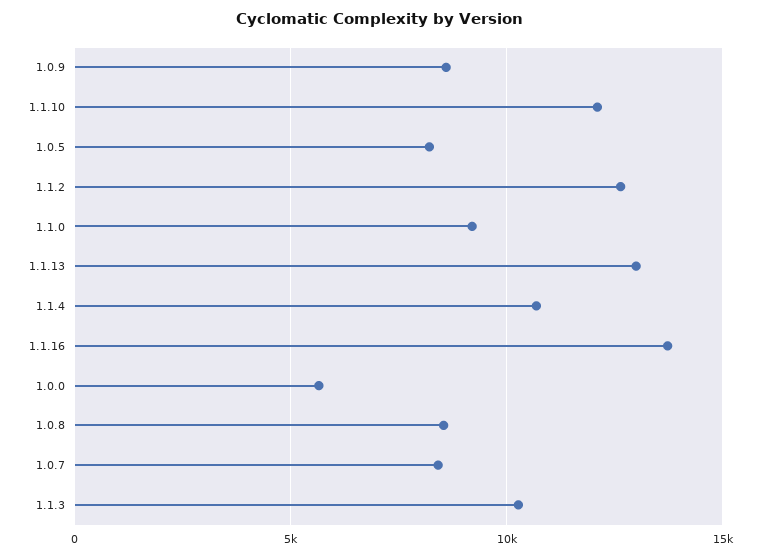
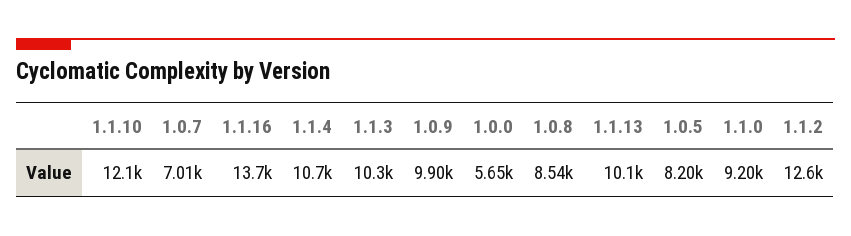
  {
-   "1.0.9": 8500,
+   "1.0.9": 9900,
    "1.1.10": 12100,
    "1.0.5": 8200,
    "1.1.2": 12600,
    "1.1.0": 9200,
-   "1.1.13": 13000,
+   "1.1.13": 10100,
    "1.1.4": 10700,
    "1.1.16": 13700,
    "1.0.0": 5650,
    "1.0.8": 8540,
-   "1.0.7": 8500,
+   "1.0.7": 7010,
    "1.1.3": 10300
  }

